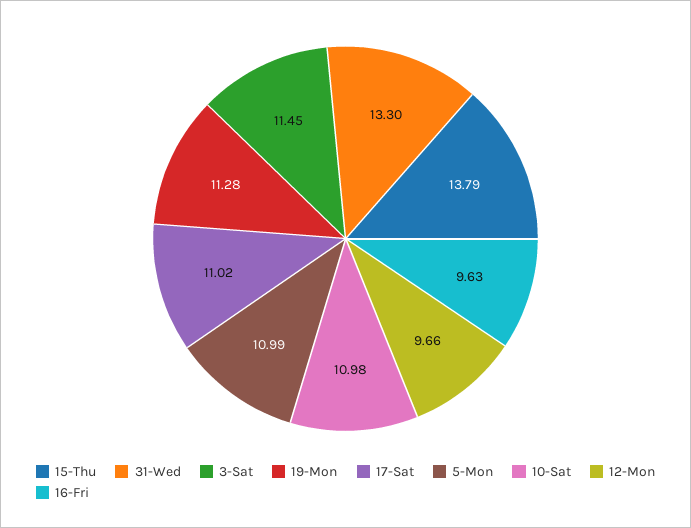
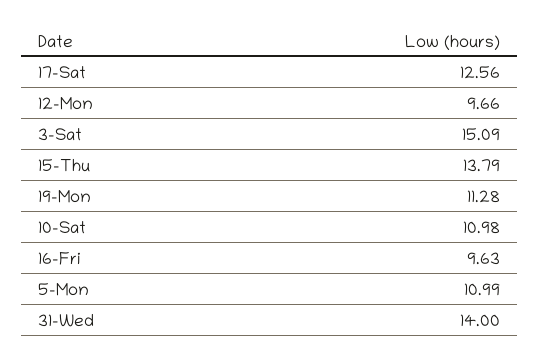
  {
    "15-Thu": 13.79,
-   "31-Wed": 13.3,
+   "31-Wed": 14,
-   "3-Sat": 11.45,
+   "3-Sat": 15.09,
    "19-Mon": 11.28,
-   "17-Sat": 11.02,
+   "17-Sat": 12.56,
    "5-Mon": 10.99,
    "10-Sat": 10.98,
    "12-Mon": 9.66,
    "16-Fri": 9.63
  }

